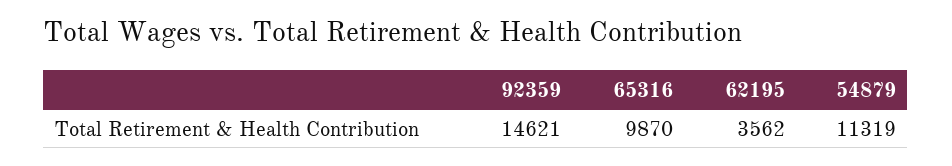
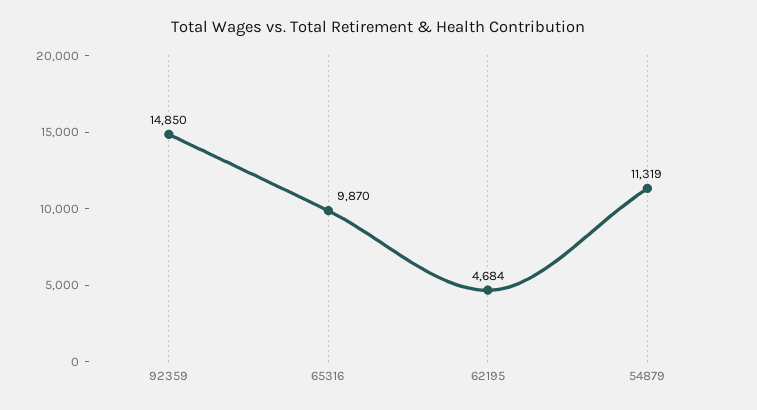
  {
-   "92359": 14621,
+   "92359": 14850,
    "65316": 9870,
-   "62195": 3562,
+   "62195": 4684,
    "54879": 11319
  }

